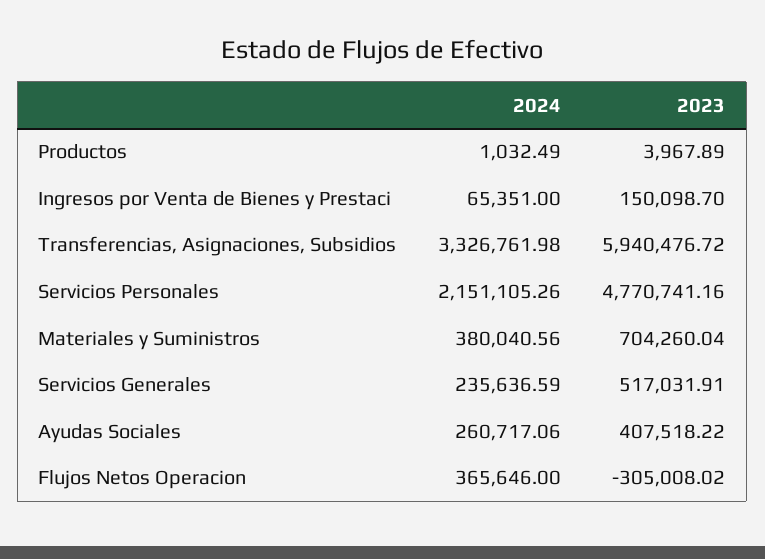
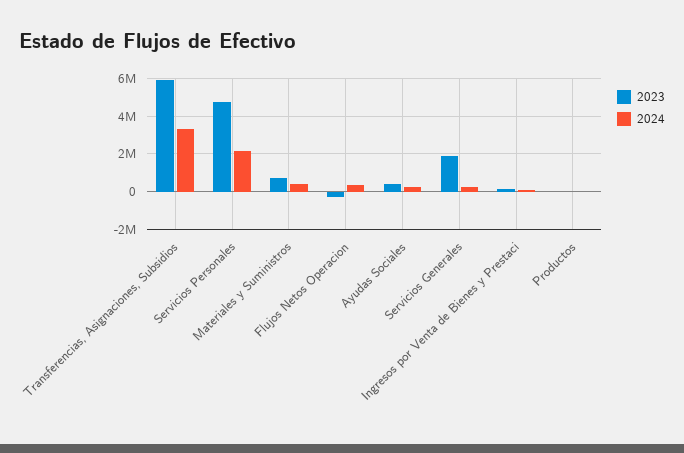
  {
    "2024": {
      "Productos": 1032.49,
      "Ingresos por Venta de Bienes y Prestaci": 65351,
      "Transferencias, Asignaciones, Subsidios": 3326761.98,
      "Servicios Personales": 2151105.26,
      "Materiales y Suministros": 380040.56,
      "Servicios Generales": 235636.59,
      "Ayudas Sociales": 260717.06,
      "Flujos Netos Operacion": 365646
    },
    "2023": {
      "Productos": 3967.89,
      "Ingresos por Venta de Bienes y Prestaci": 150098.7,
      "Transferencias, Asignaciones, Subsidios": 5940476.72,
      "Servicios Personales": 4770741.16,
      "Materiales y Suministros": 704260.04,
-     "Servicios Generales": 517031.91,
+     "Servicios Generales": 2000000,
      "Ayudas Sociales": 407518.22,
      "Flujos Netos Operacion": -305008.02
    }
  }

